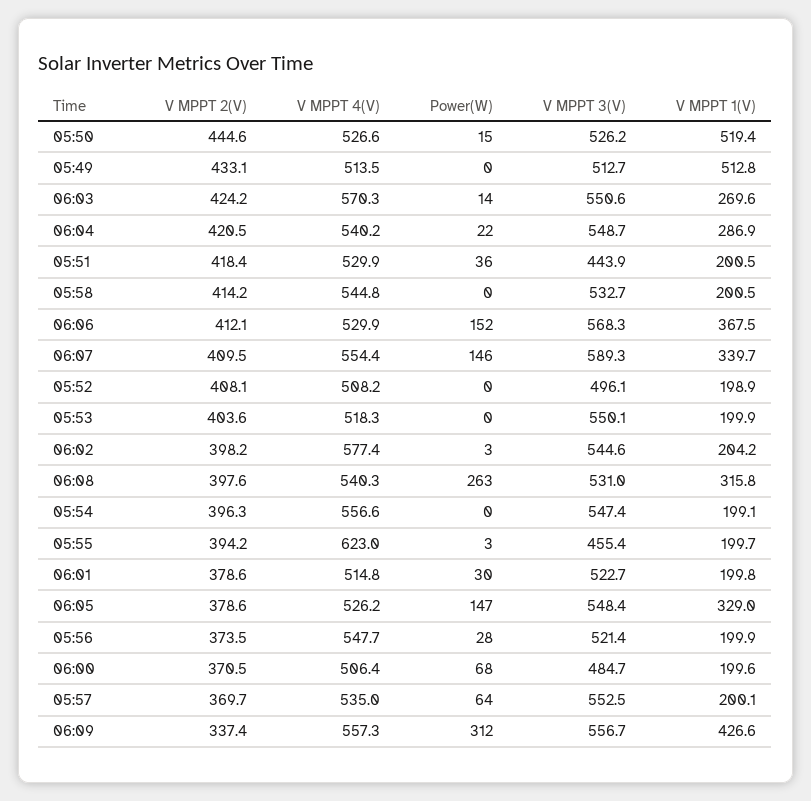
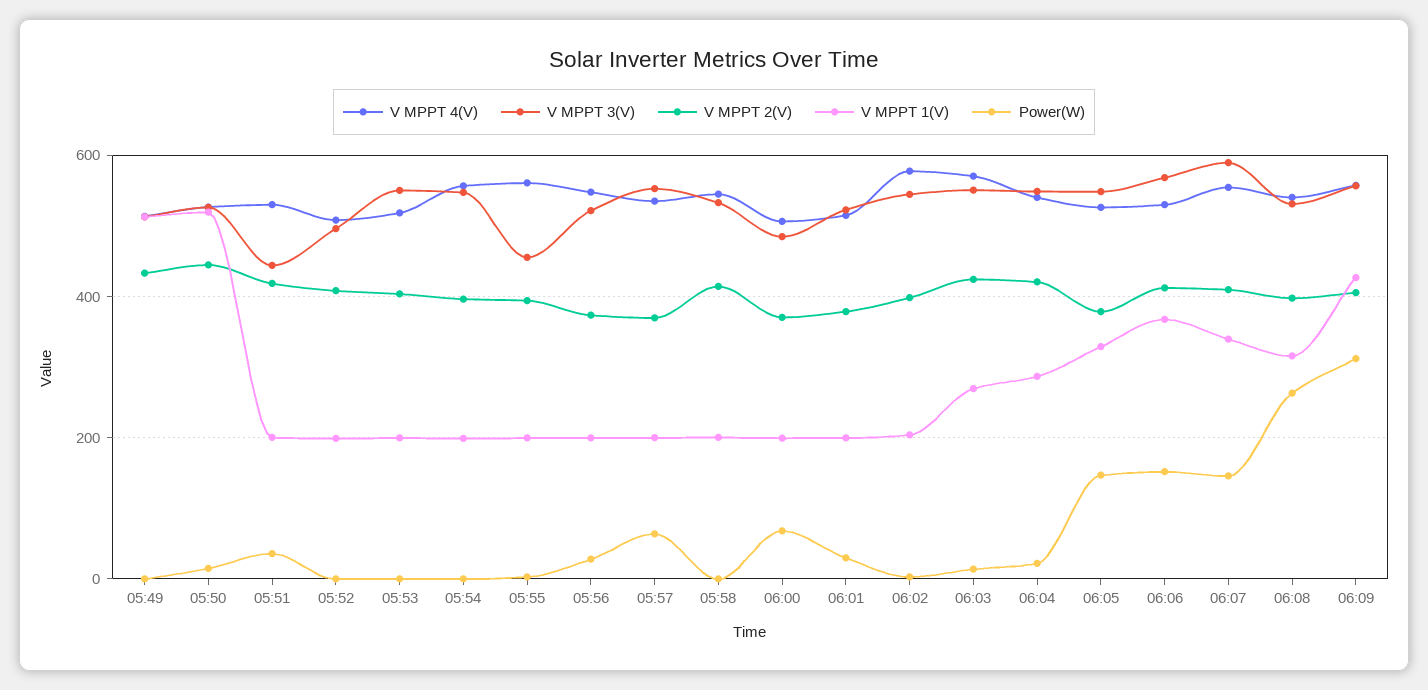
  {
    "V MPPT 2(V)": {
      "05:50": 444.6,
      "05:49": 433.1,
      "06:03": 424.2,
      "06:04": 420.5,
      "05:51": 418.4,
      "05:58": 414.2,
      "06:06": 412.1,
      "06:07": 409.5,
      "05:52": 408.1,
      "05:53": 403.6,
      "06:02": 398.2,
      "06:08": 397.6,
      "05:54": 396.3,
      "05:55": 394.2,
      "06:01": 378.6,
      "06:05": 378.6,
      "05:56": 373.5,
      "06:00": 370.5,
      "05:57": 369.7,
-     "06:09": 337.4
+     "06:09": 400
    },
    "V MPPT 4(V)": {
      "05:50": 526.6,
      "05:49": 513.5,
      "06:03": 570.3,
      "06:04": 540.2,
      "05:51": 529.9,
      "05:58": 544.8,
      "06:06": 529.9,
      "06:07": 554.4,
      "05:52": 508.2,
      "05:53": 518.3,
      "06:02": 577.4,
      "06:08": 540.3,
      "05:54": 556.6,
-     "05:55": 623,
+     "05:55": 560,
      "06:01": 514.8,
      "06:05": 526.2,
      "05:56": 547.7,
      "06:00": 506.4,
      "05:57": 535,
      "06:09": 557.3
    },
    "Power(W)": {
      "05:50": 15,
      "05:49": 0,
      "06:03": 14,
      "06:04": 22,
      "05:51": 36,
      "05:58": 0,
      "06:06": 152,
      "06:07": 146,
      "05:52": 0,
      "05:53": 0,
      "06:02": 3,
      "06:08": 263,
      "05:54": 0,
      "05:55": 3,
      "06:01": 30,
      "06:05": 147,
      "05:56": 28,
      "06:00": 68,
      "05:57": 64,
      "06:09": 312
    },
    "V MPPT 3(V)": {
      "05:50": 526.2,
      "05:49": 512.7,
      "06:03": 550.6,
      "06:04": 548.7,
      "05:51": 443.9,
      "05:58": 532.7,
      "06:06": 568.3,
      "06:07": 589.3,
      "05:52": 496.1,
      "05:53": 550.1,
      "06:02": 544.6,
      "06:08": 531,
      "05:54": 547.4,
      "05:55": 455.4,
      "06:01": 522.7,
      "06:05": 548.4,
      "05:56": 521.4,
      "06:00": 484.7,
      "05:57": 552.5,
      "06:09": 556.7
    },
    "V MPPT 1(V)": {
      "05:50": 519.4,
      "05:49": 512.8,
      "06:03": 269.6,
      "06:04": 286.9,
      "05:51": 200.5,
      "05:58": 200.5,
      "06:06": 367.5,
      "06:07": 339.7,
      "05:52": 198.9,
      "05:53": 199.9,
      "06:02": 204.2,
      "06:08": 315.8,
      "05:54": 199.1,
      "05:55": 199.7,
      "06:01": 199.8,
      "06:05": 329,
      "05:56": 199.9,
      "06:00": 199.6,
      "05:57": 200.1,
      "06:09": 426.6
    }
  }

